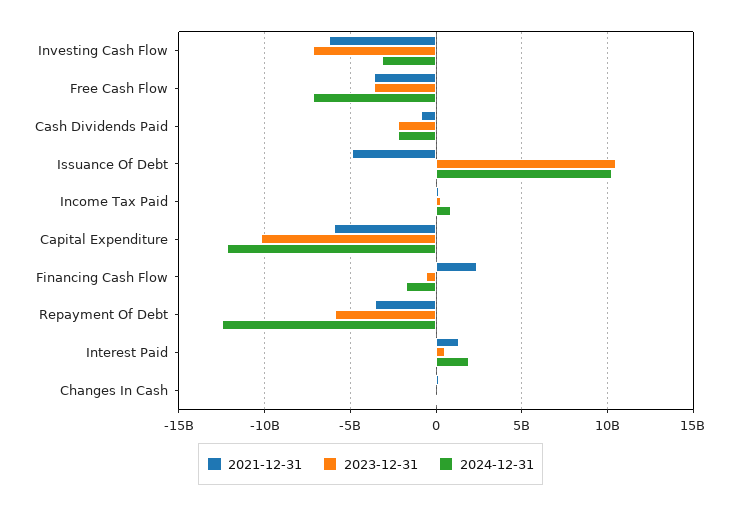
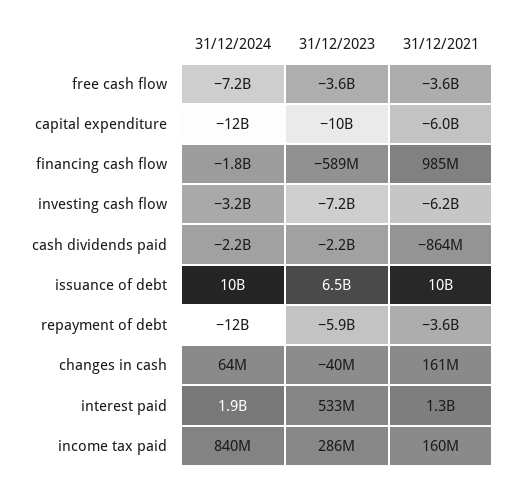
  {
    "2021-12-31": {
      "Investing Cash Flow": -6200000000,
      "Free Cash Flow": -3600000000,
      "Cash Dividends Paid": -864000000,
-     "Issuance Of Debt": -5000000000,
+     "Issuance Of Debt": 10000000000,
      "Income Tax Paid": 160000000,
      "Capital Expenditure": -6000000000,
-     "Financing Cash Flow": 2500000000,
+     "Financing Cash Flow": 985000000,
      "Repayment Of Debt": -3600000000,
      "Interest Paid": 1300000000,
      "Changes In Cash": 161000000
    },
    "2023-12-31": {
      "Investing Cash Flow": -7200000000,
      "Free Cash Flow": -3600000000,
      "Cash Dividends Paid": -2200000000,
-     "Issuance Of Debt": 10500000000,
+     "Issuance Of Debt": 6500000000,
      "Income Tax Paid": 286000000,
      "Capital Expenditure": -10000000000,
      "Financing Cash Flow": -589000000,
      "Repayment Of Debt": -5900000000,
      "Interest Paid": 533000000,
      "Changes In Cash": -40000000
    },
    "2024-12-31": {
      "Investing Cash Flow": -3200000000,
      "Free Cash Flow": -7200000000,
      "Cash Dividends Paid": -2200000000,
      "Issuance Of Debt": 10000000000,
      "Income Tax Paid": 840000000,
      "Capital Expenditure": -12000000000,
      "Financing Cash Flow": -1800000000,
      "Repayment Of Debt": -12000000000,
      "Interest Paid": 1900000000,
      "Changes In Cash": 64000000
    }
  }

